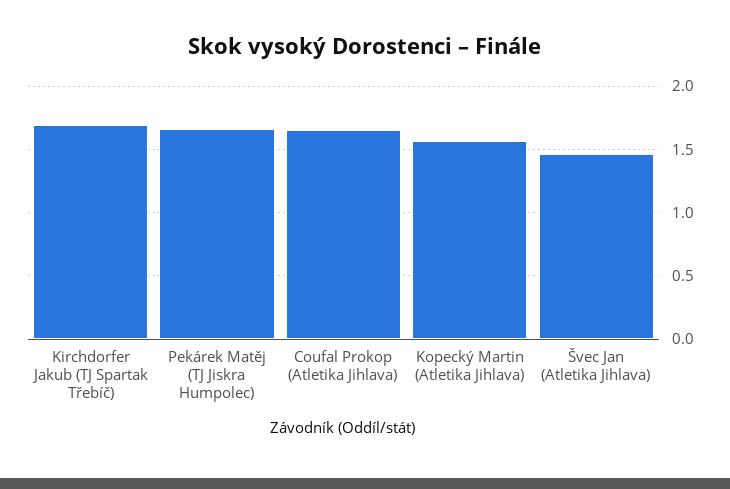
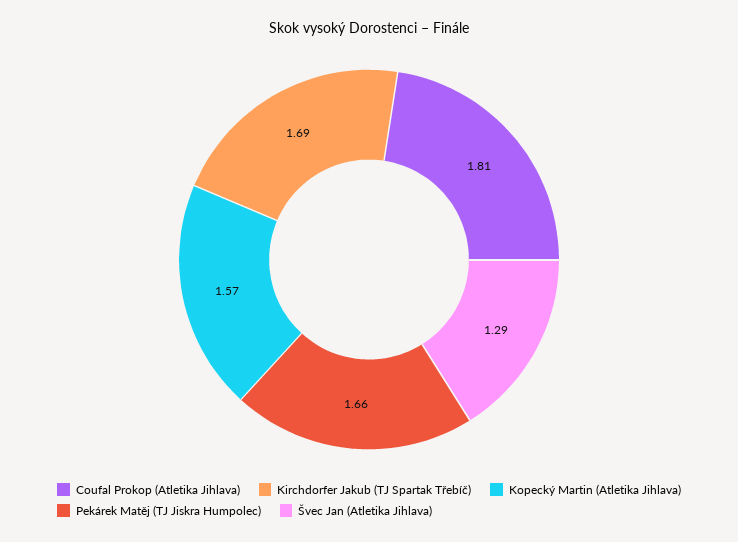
  {
    "Kirchdorfer Jakub (TJ Spartak Třebíč)": 1.69,
    "Pekárek Matěj (TJ Jiskra Humpolec)": 1.66,
-   "Coufal Prokop (Atletika Jihlava)": 1.65,
+   "Coufal Prokop (Atletika Jihlava)": 1.81,
    "Kopecký Martin (Atletika Jihlava)": 1.57,
-   "Švec Jan (Atletika Jihlava)": 1.45
+   "Švec Jan (Atletika Jihlava)": 1.29
  }

